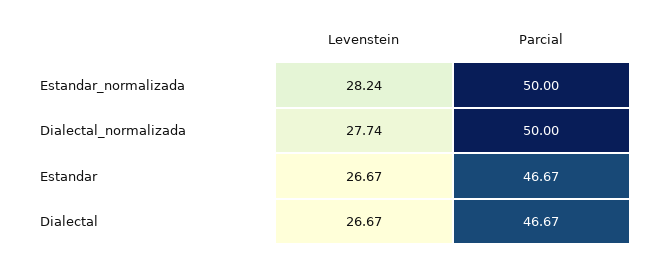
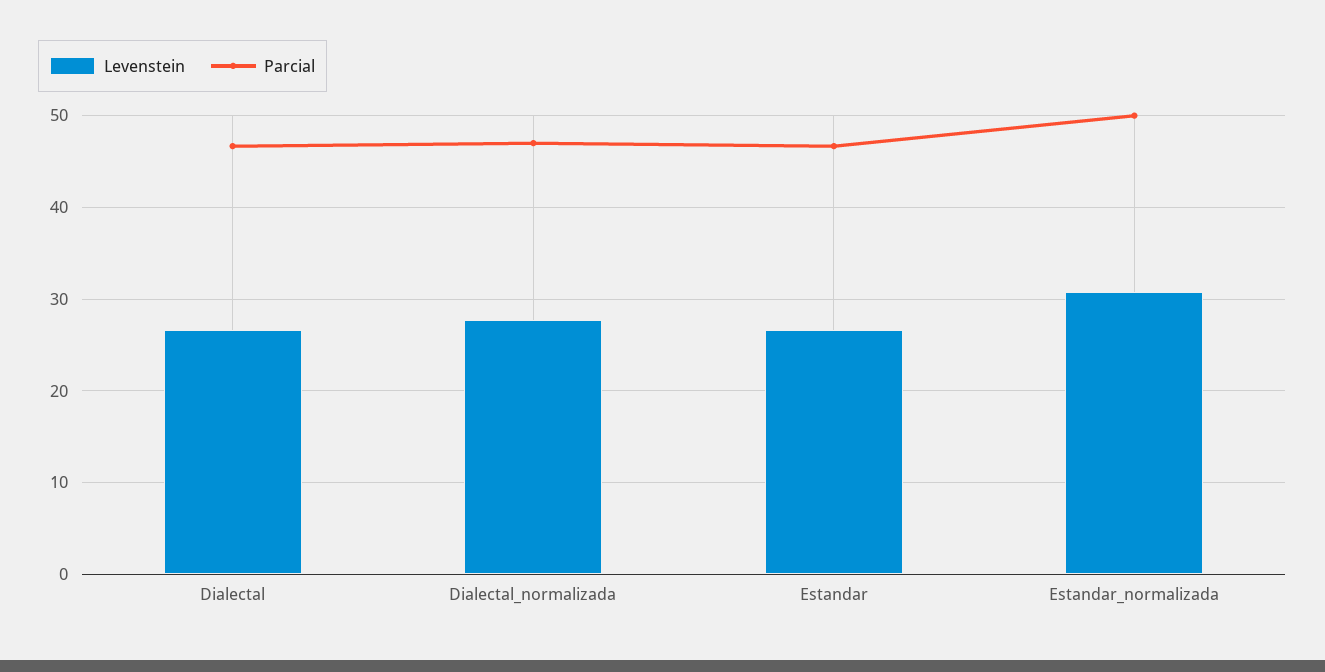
  {
    "Levenstein": {
-     "Estandar_normalizada": 28.24,
+     "Estandar_normalizada": 31,
      "Dialectal_normalizada": 27.74,
      "Estandar": 26.67,
      "Dialectal": 26.67
    },
    "Parcial": {
      "Estandar_normalizada": 50,
-     "Dialectal_normalizada": 50,
+     "Dialectal_normalizada": 47,
      "Estandar": 46.67,
      "Dialectal": 46.67
    }
  }

